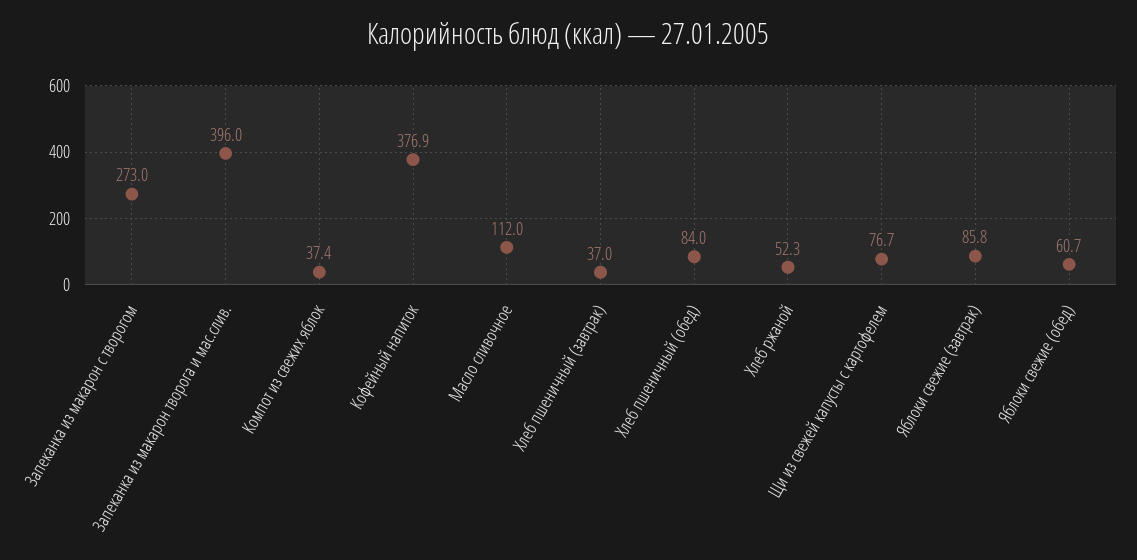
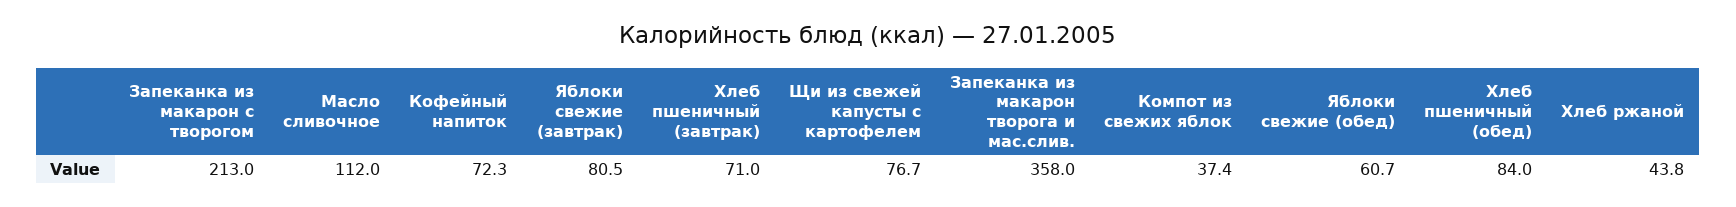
  {
-   "Запеканка из макарон с творогом": 273,
+   "Запеканка из макарон с творогом": 213,
-   "Запеканка из макарон творога и мас.слив.": 396,
+   "Запеканка из макарон творога и мас.слив.": 358,
    "Компот из свежих яблок": 37.4,
-   "Кофейный напиток": 376.9,
+   "Кофейный напиток": 72.3,
    "Масло сливочное": 112,
-   "Хлеб пшеничный (завтрак)": 37,
+   "Хлеб пшеничный (завтрак)": 71,
    "Хлеб пшеничный (обед)": 84,
-   "Хлеб ржаной": 52.3,
+   "Хлеб ржаной": 43.8,
    "Щи из свежей капусты с картофелем": 76.7,
-   "Яблоки свежие (завтрак)": 85.8,
+   "Яблоки свежие (завтрак)": 80.5,
    "Яблоки свежие (обед)": 60.7
  }

